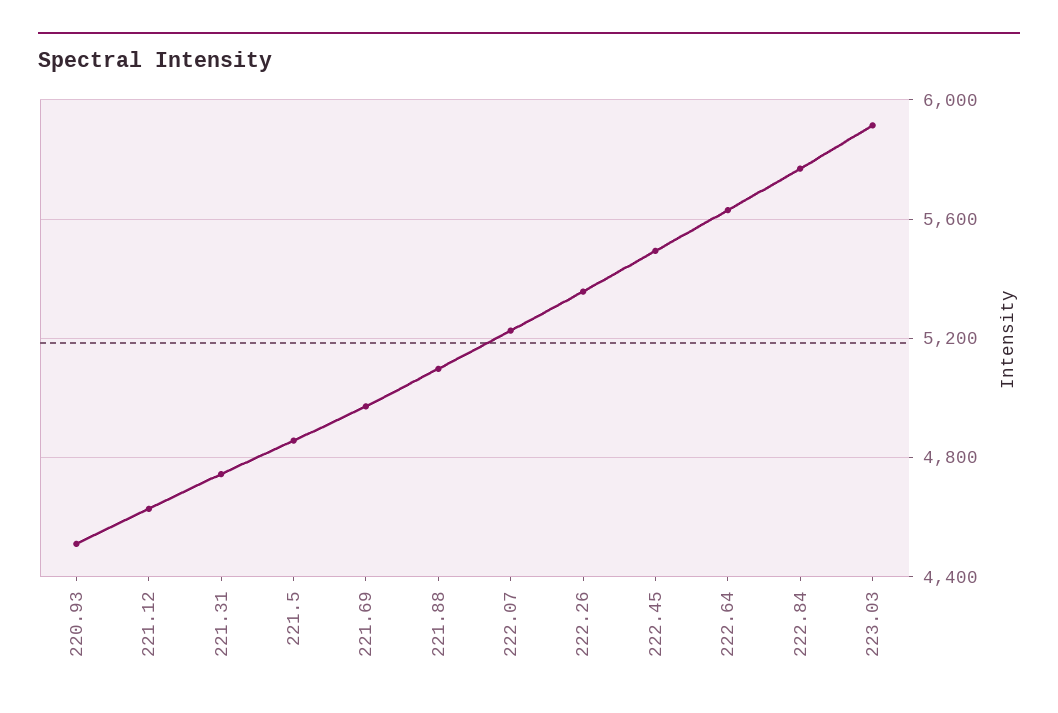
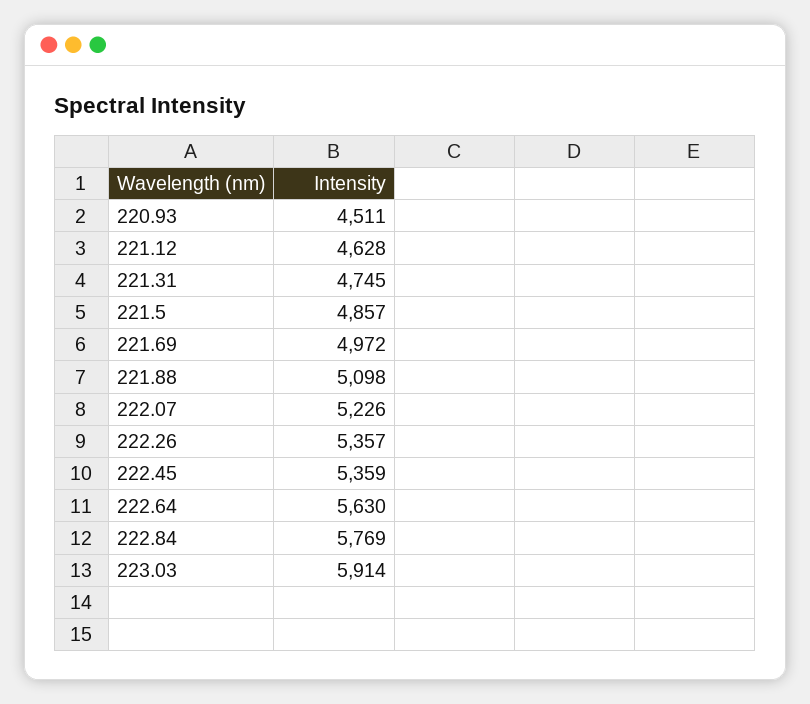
  {
    "220.93": 4511,
    "221.12": 4628,
    "221.31": 4745,
    "221.5": 4857,
    "221.69": 4972,
    "221.88": 5098,
    "222.07": 5226,
    "222.26": 5357,
-   "222.45": 5500,
+   "222.45": 5359,
    "222.64": 5630,
    "222.84": 5769,
    "223.03": 5914
  }

